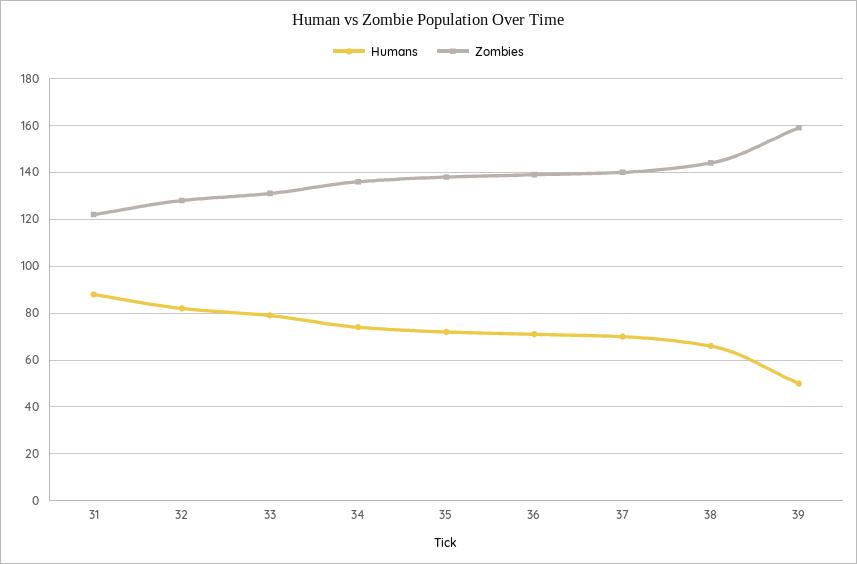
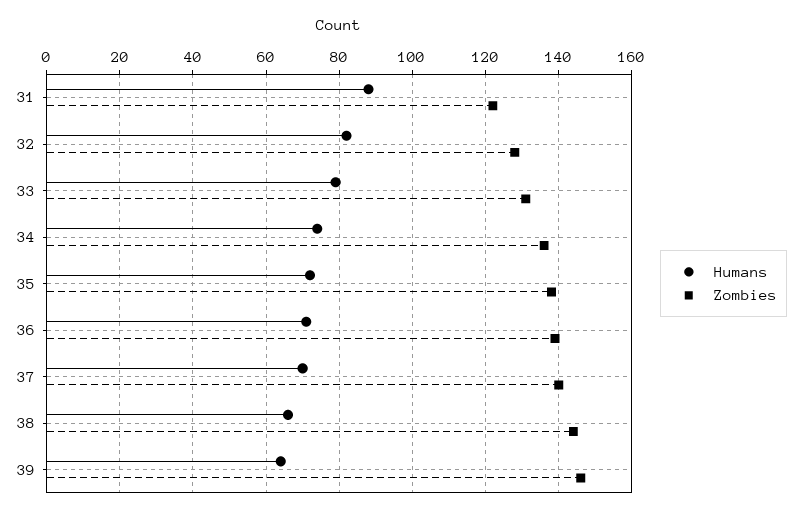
  {
    "Humans": {
      "31": 90,
      "32": 80,
      "33": 80,
      "34": 75,
      "35": 70,
      "36": 70,
      "37": 70,
      "38": 65,
-     "39": 50
+     "39": 65
    },
    "Zombies": {
      "31": 120,
      "32": 130,
      "33": 130,
      "34": 135,
      "35": 140,
      "36": 140,
      "37": 140,
      "38": 145,
-     "39": 160
+     "39": 145
    }
  }

